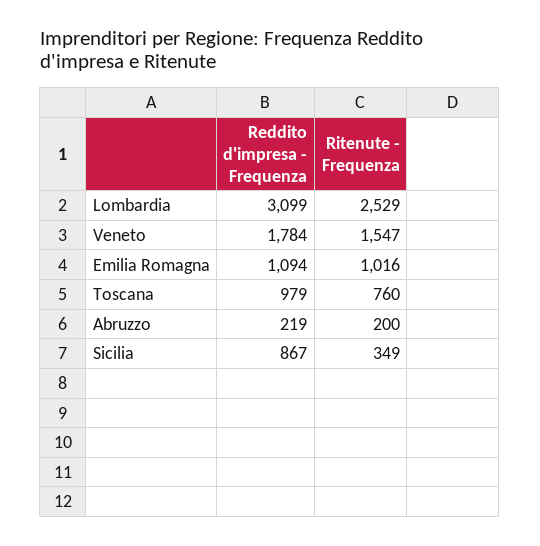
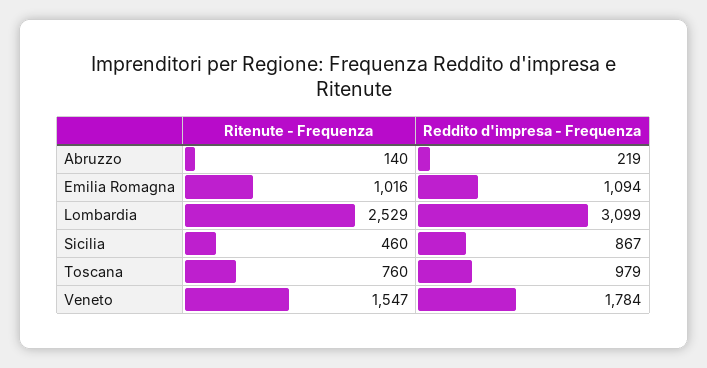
  {
    "Reddito d'impresa - Frequenza": {
      "Lombardia": 3099,
      "Veneto": 1784,
      "Emilia Romagna": 1094,
      "Toscana": 979,
      "Abruzzo": 219,
      "Sicilia": 867
    },
    "Ritenute - Frequenza": {
      "Lombardia": 2529,
      "Veneto": 1547,
      "Emilia Romagna": 1016,
      "Toscana": 760,
-     "Abruzzo": 200,
+     "Abruzzo": 140,
-     "Sicilia": 349
+     "Sicilia": 460
    }
  }

